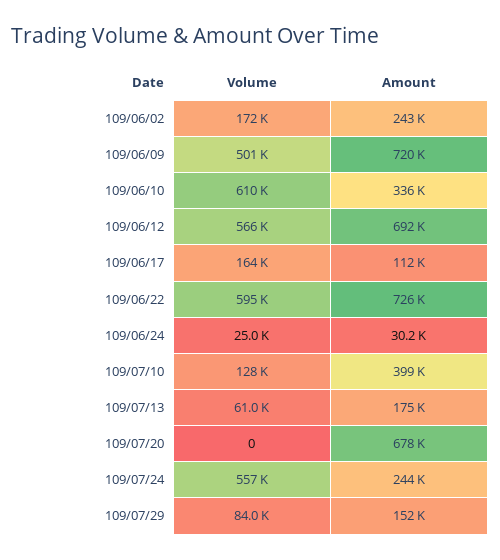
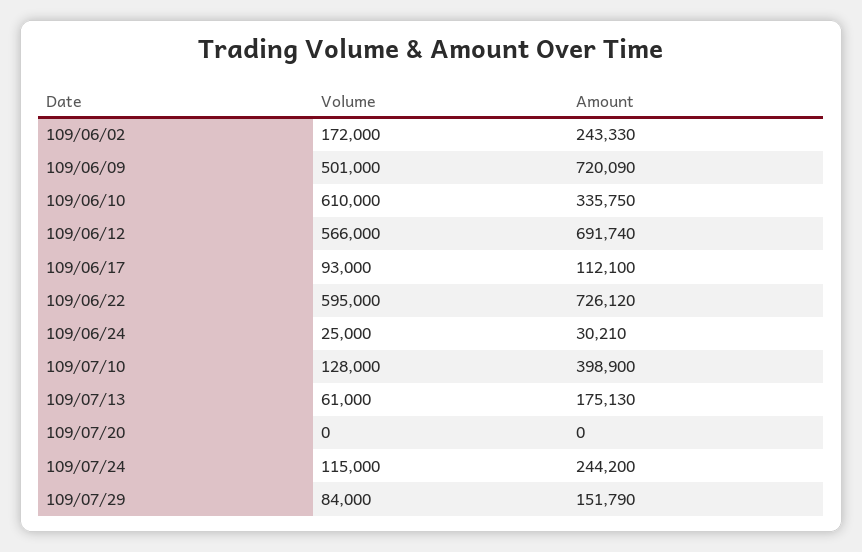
  {
    "Volume": {
      "109/06/02": 172000,
      "109/06/09": 501000,
      "109/06/10": 610000,
      "109/06/12": 566000,
-     "109/06/17": 164000,
+     "109/06/17": 93000,
      "109/06/22": 595000,
      "109/06/24": 25000,
      "109/07/10": 128000,
      "109/07/13": 61000,
      "109/07/20": 0,
-     "109/07/24": 557000,
+     "109/07/24": 115000,
      "109/07/29": 84000
    },
    "Amount": {
      "109/06/02": 243330,
      "109/06/09": 720090,
      "109/06/10": 335750,
      "109/06/12": 691740,
      "109/06/17": 112100,
      "109/06/22": 726120,
      "109/06/24": 30210,
      "109/07/10": 398900,
      "109/07/13": 175130,
-     "109/07/20": 678000,
+     "109/07/20": 0,
      "109/07/24": 244200,
      "109/07/29": 151790
    }
  }

